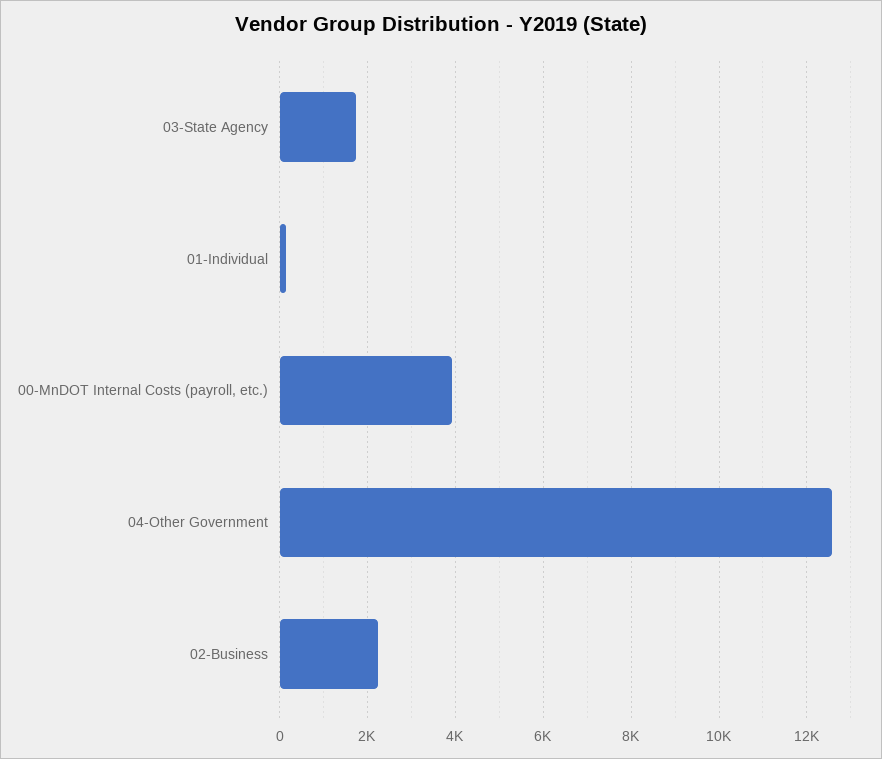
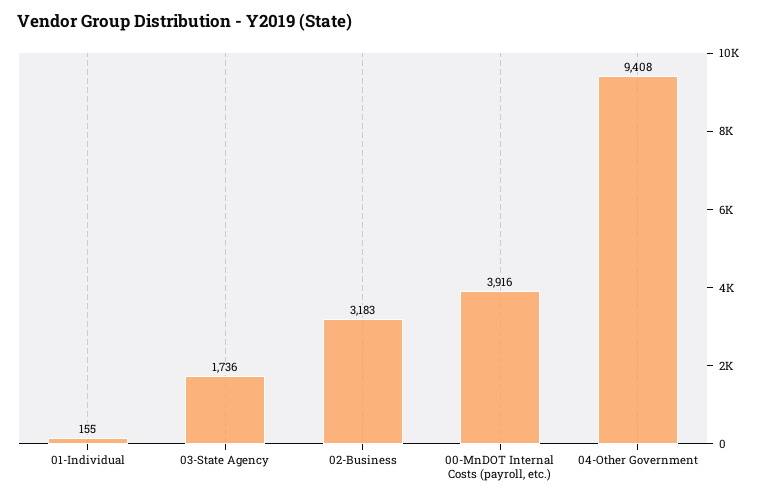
  {
    "03-State Agency": 1736,
    "01-Individual": 155,
    "00-MnDOT Internal Costs (payroll, etc.)": 3916,
-   "04-Other Government": 12600,
+   "04-Other Government": 9408,
-   "02-Business": 2200
+   "02-Business": 3183
  }

